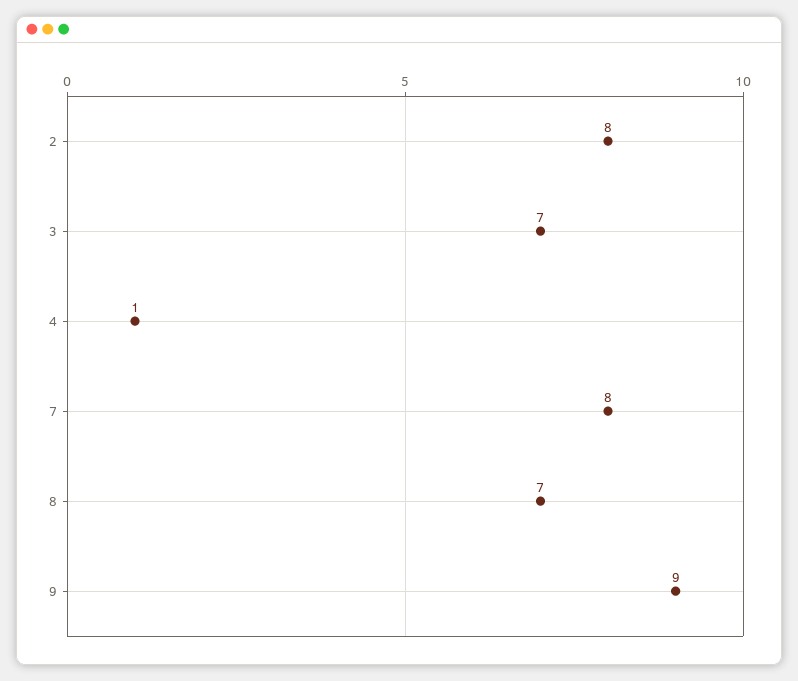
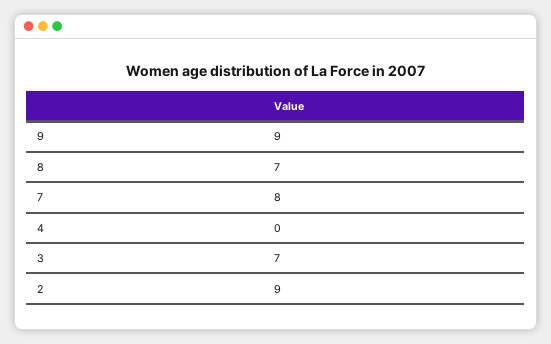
  {
-   "2": 8,
+   "2": 9,
    "3": 7,
-   "4": 1,
+   "4": 0,
    "7": 8,
    "8": 7,
    "9": 9
  }

